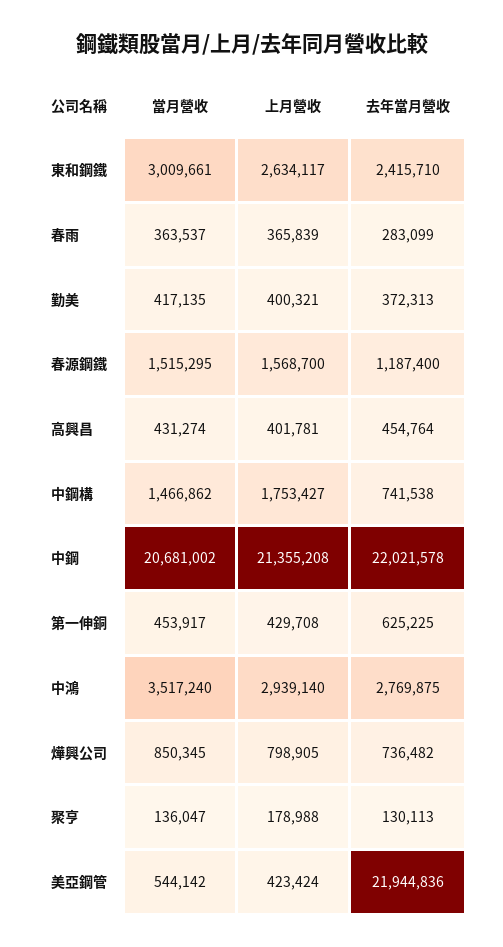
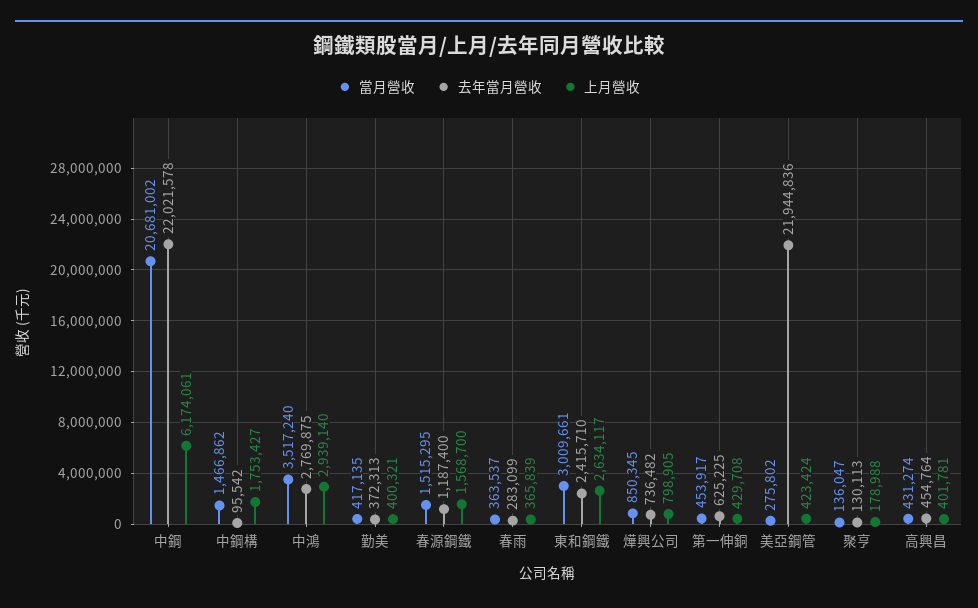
  {
    "當月營收": {
      "東和鋼鐵": 3009661,
      "春雨": 363537,
      "勤美": 417135,
      "春源鋼鐵": 1515295,
      "高興昌": 431274,
      "中鋼構": 1466862,
      "中鋼": 20681002,
      "第一伸銅": 453917,
      "中鴻": 3517240,
      "燁興公司": 850345,
      "聚亨": 136047,
-     "美亞鋼管": 544142
+     "美亞鋼管": 275802
    },
    "上月營收": {
      "東和鋼鐵": 2634117,
      "春雨": 365839,
      "勤美": 400321,
      "春源鋼鐵": 1568700,
      "高興昌": 401781,
      "中鋼構": 1753427,
-     "中鋼": 21355208,
+     "中鋼": 6174061,
      "第一伸銅": 429708,
      "中鴻": 2939140,
      "燁興公司": 798905,
      "聚亨": 178988,
      "美亞鋼管": 423424
    },
    "去年當月營收": {
      "東和鋼鐵": 2415710,
      "春雨": 283099,
      "勤美": 372313,
      "春源鋼鐵": 1187400,
      "高興昌": 454764,
-     "中鋼構": 741538,
+     "中鋼構": 95542,
      "中鋼": 22021578,
      "第一伸銅": 625225,
      "中鴻": 2769875,
      "燁興公司": 736482,
      "聚亨": 130113,
      "美亞鋼管": 21944836
    }
  }

